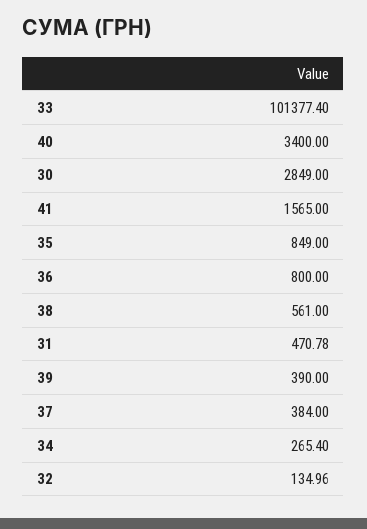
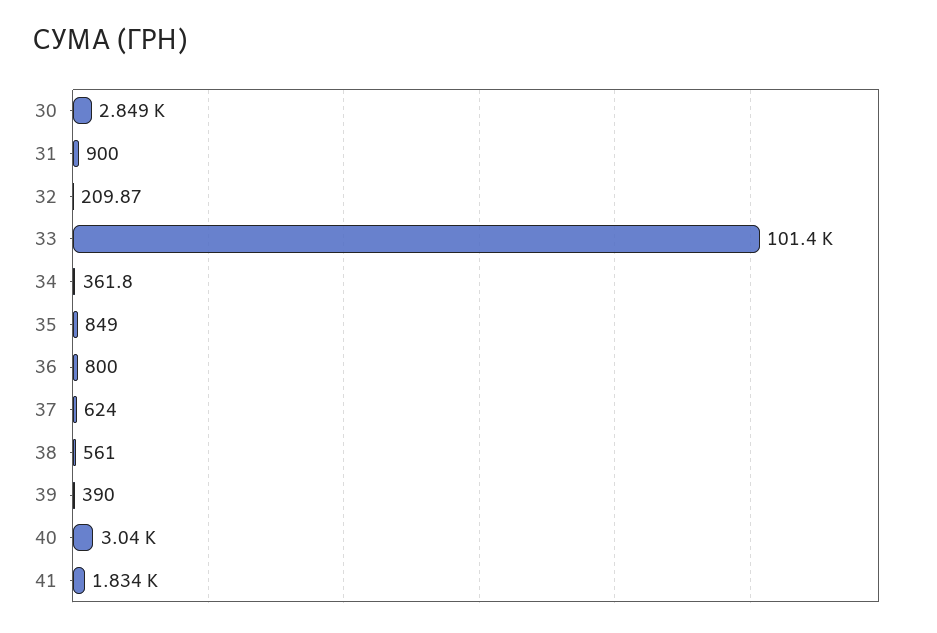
  {
    "33": 101377.4,
-   "40": 3400,
+   "40": 3040,
    "30": 2849,
-   "41": 1565,
+   "41": 1834,
    "35": 849,
    "36": 800,
    "38": 561,
-   "31": 470.78,
+   "31": 900,
    "39": 390,
-   "37": 384,
+   "37": 624,
-   "34": 265.4,
+   "34": 361.8,
-   "32": 134.96
+   "32": 209.87
  }

